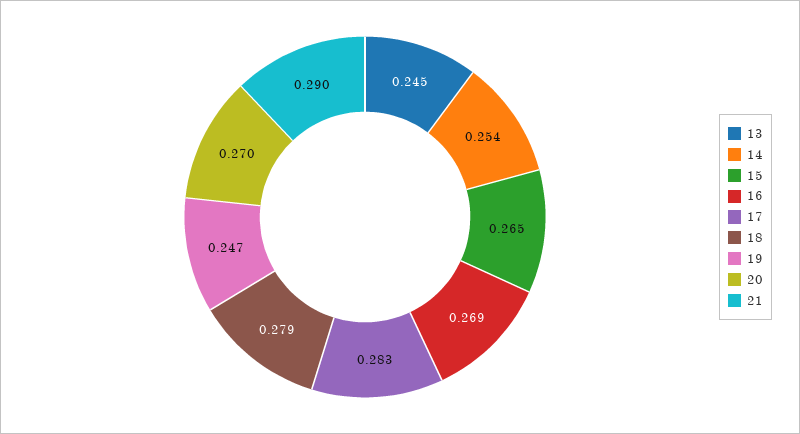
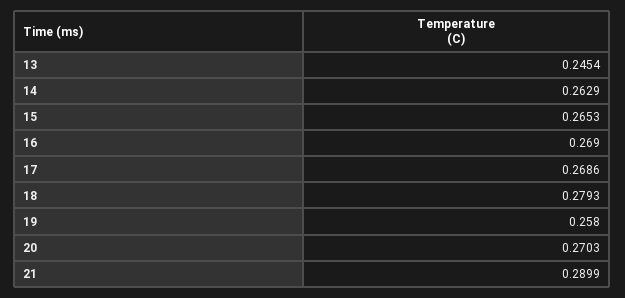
  {
    "13": 0.2454,
-   "14": 0.254,
+   "14": 0.2629,
    "15": 0.2653,
    "16": 0.269,
-   "17": 0.283,
+   "17": 0.2686,
    "18": 0.2793,
-   "19": 0.247,
+   "19": 0.258,
    "20": 0.2703,
    "21": 0.2899
  }

